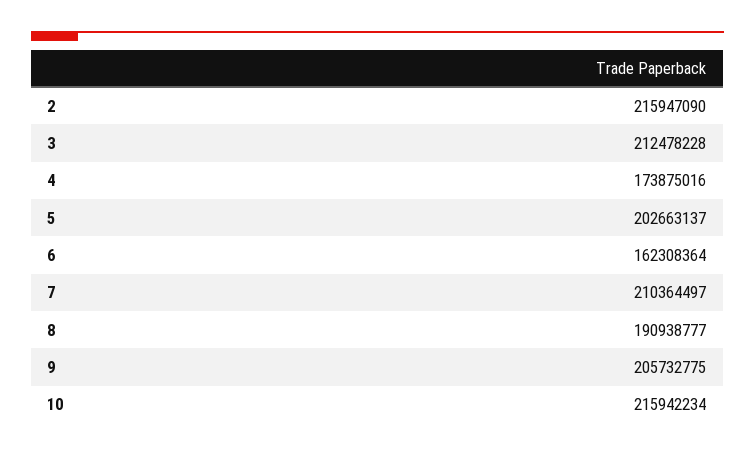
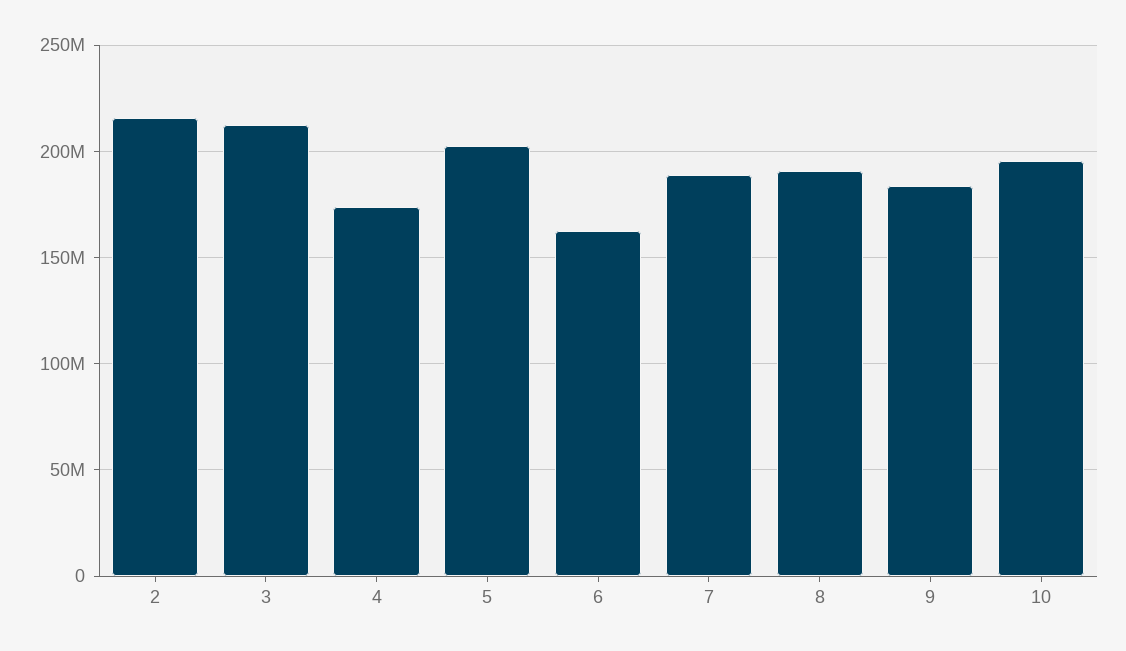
  {
    "2": 215947090,
    "3": 212478228,
    "4": 173875016,
    "5": 202663137,
    "6": 162308364,
-   "7": 210364497,
+   "7": 190000000,
    "8": 190938777,
-   "9": 205732775,
+   "9": 185000000,
-   "10": 215942234
+   "10": 195000000
  }

